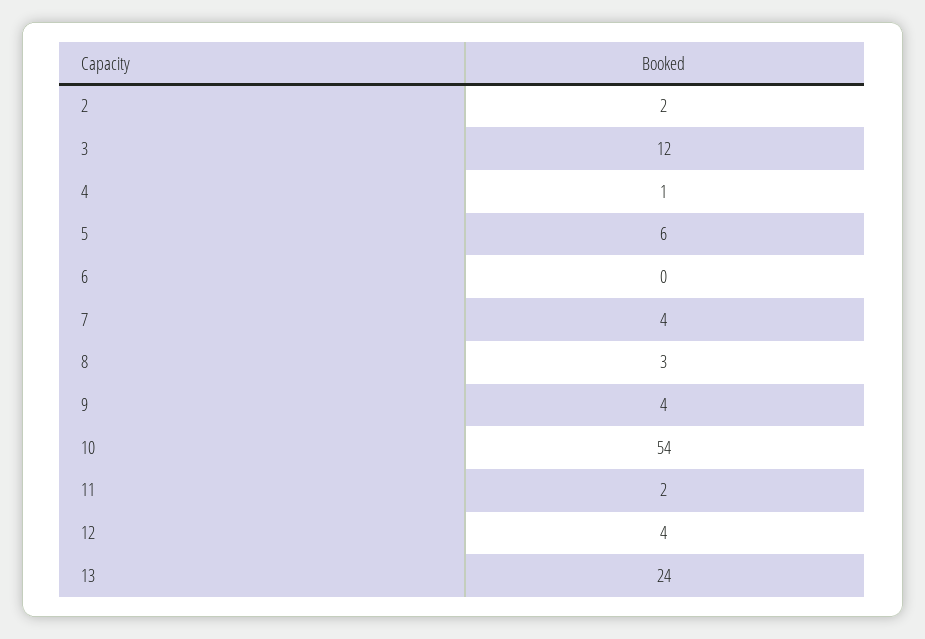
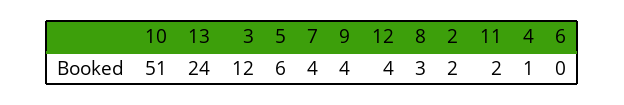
  {
    "2": 2,
    "3": 12,
    "4": 1,
    "5": 6,
    "6": 0,
    "7": 4,
    "8": 3,
    "9": 4,
-   "10": 54,
+   "10": 51,
    "11": 2,
    "12": 4,
    "13": 24
  }

